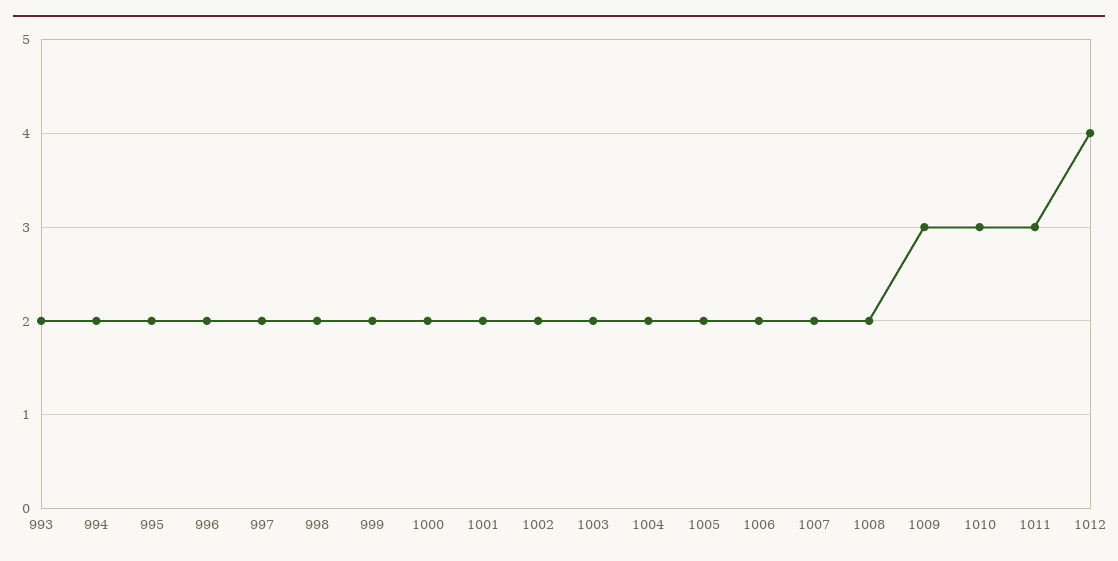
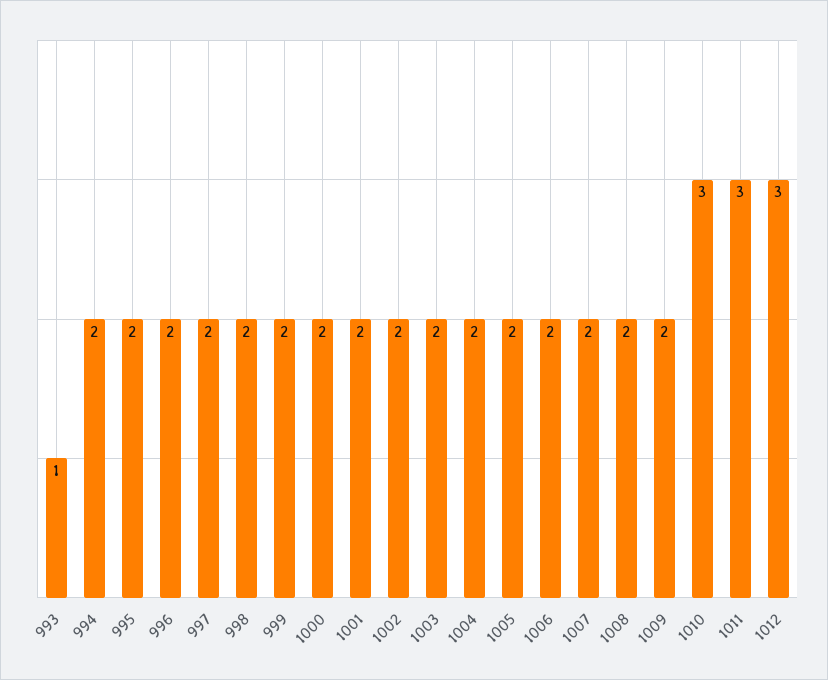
  {
-   "993": 2,
+   "993": 1,
    "994": 2,
    "995": 2,
    "996": 2,
    "997": 2,
    "998": 2,
    "999": 2,
    "1000": 2,
    "1001": 2,
    "1002": 2,
    "1003": 2,
    "1004": 2,
    "1005": 2,
    "1006": 2,
    "1007": 2,
    "1008": 2,
-   "1009": 3,
+   "1009": 2,
    "1010": 3,
    "1011": 3,
-   "1012": 4
+   "1012": 3
  }

